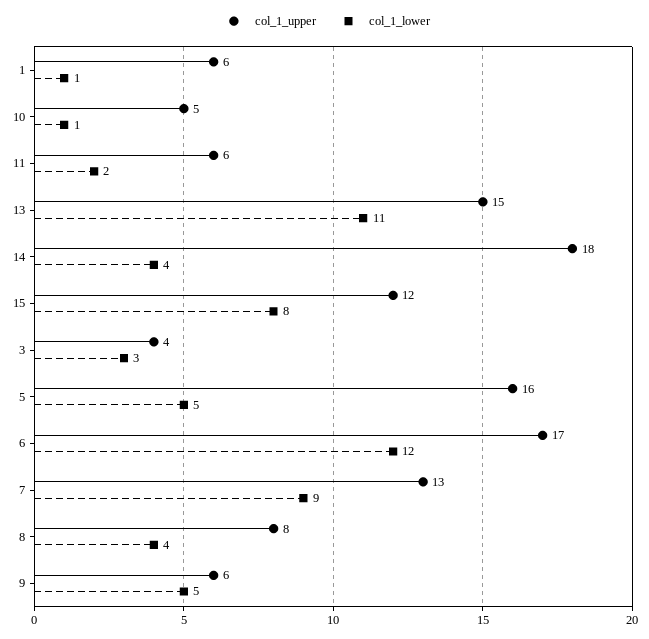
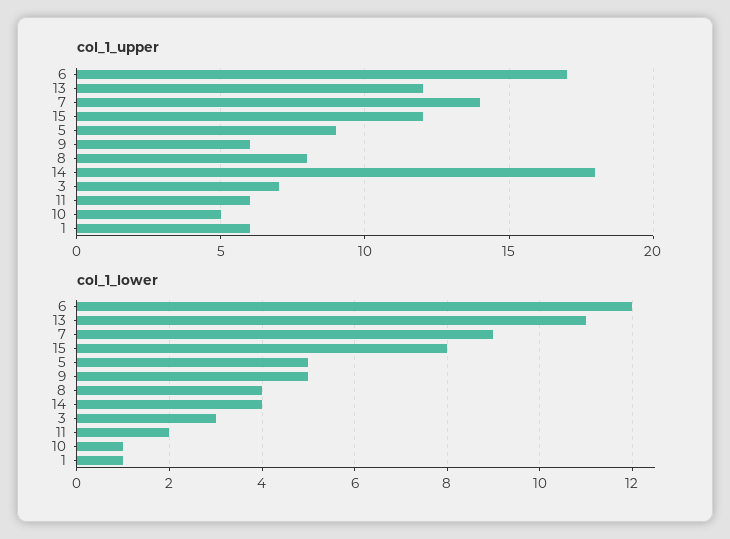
  {
    "col_1_upper": {
      "1": 6,
      "10": 5,
      "11": 6,
-     "13": 15,
+     "13": 12,
      "14": 18,
      "15": 12,
-     "3": 4,
+     "3": 7,
-     "5": 16,
+     "5": 9,
      "6": 17,
-     "7": 13,
+     "7": 14,
      "8": 8,
      "9": 6
    },
    "col_1_lower": {
      "1": 1,
      "10": 1,
      "11": 2,
      "13": 11,
      "14": 4,
      "15": 8,
      "3": 3,
      "5": 5,
      "6": 12,
      "7": 9,
      "8": 4,
      "9": 5
    }
  }

